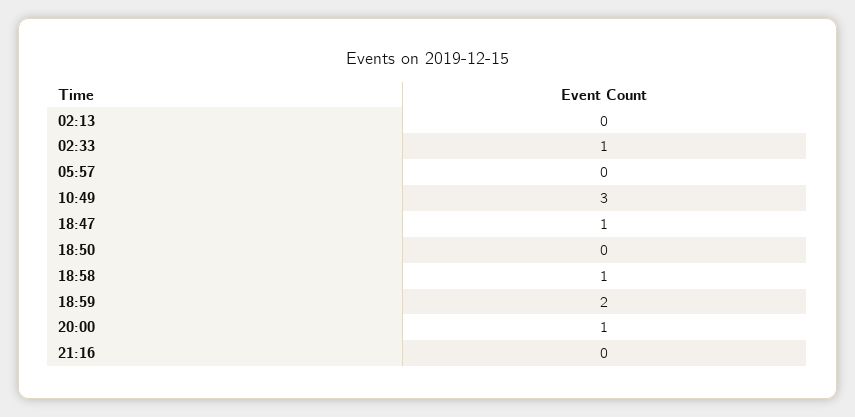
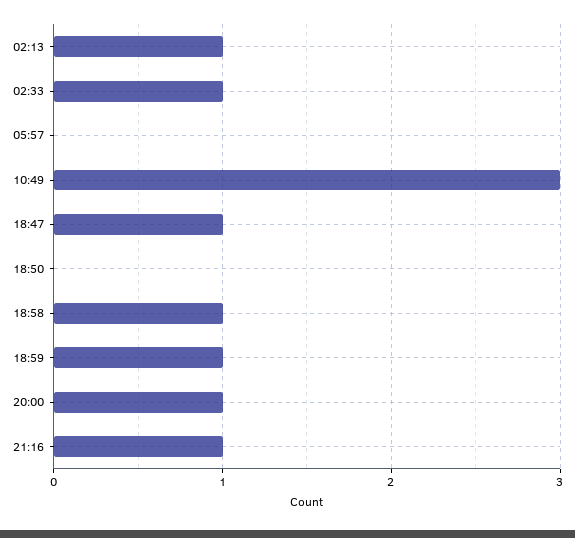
  {
-   "02:13": 0,
+   "02:13": 1,
    "02:33": 1,
    "05:57": 0,
    "10:49": 3,
    "18:47": 1,
    "18:50": 0,
    "18:58": 1,
-   "18:59": 2,
+   "18:59": 1,
    "20:00": 1,
-   "21:16": 0
+   "21:16": 1
  }

